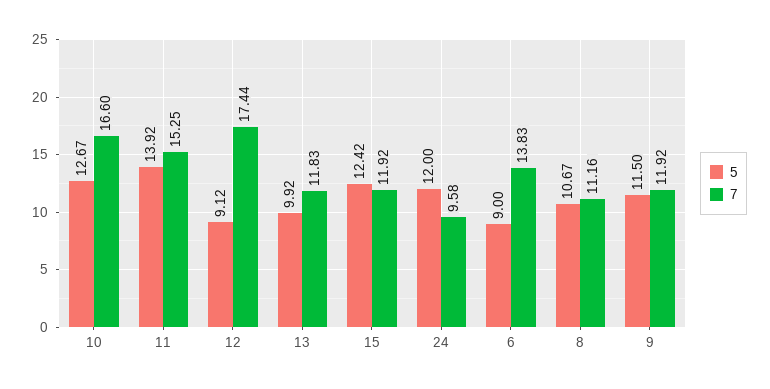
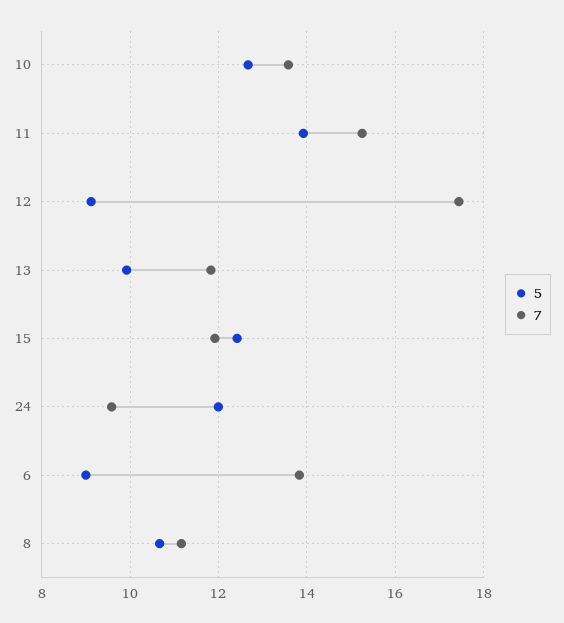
  {
    "5": {
      "10": 12.67,
      "11": 13.92,
      "12": 9.12,
      "13": 9.92,
      "15": 12.42,
      "24": 12,
      "6": 9,
-     "8": 10.67,
+     "8": 10.67
-     "9": 11.5
    },
    "7": {
-     "10": 16.6,
+     "10": 13.6,
      "11": 15.25,
      "12": 17.44,
      "13": 11.83,
      "15": 11.92,
      "24": 9.58,
      "6": 13.83,
-     "8": 11.16,
+     "8": 11.16
-     "9": 11.92
    }
  }

